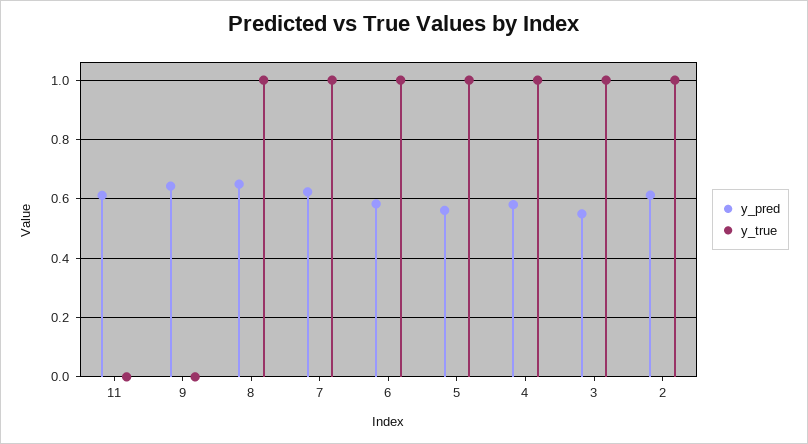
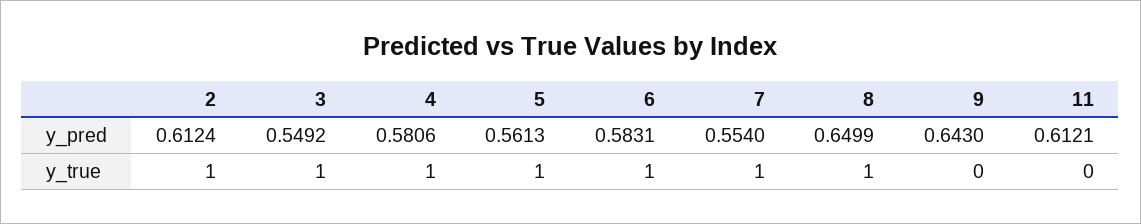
  {
    "y_pred": {
      "11": 0.6121,
      "9": 0.643,
      "8": 0.6499,
-     "7": 0.625,
+     "7": 0.554,
      "6": 0.5831,
      "5": 0.5613,
      "4": 0.5806,
      "3": 0.5492,
      "2": 0.6124
    },
    "y_true": {
      "11": 0,
      "9": 0,
      "8": 1,
      "7": 1,
      "6": 1,
      "5": 1,
      "4": 1,
      "3": 1,
      "2": 1
    }
  }

